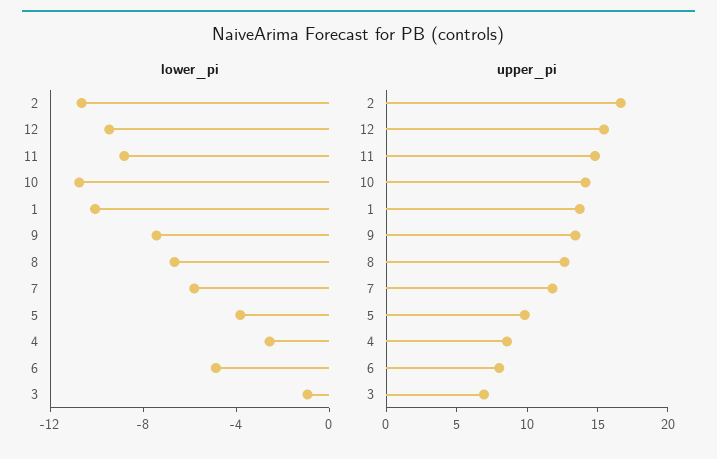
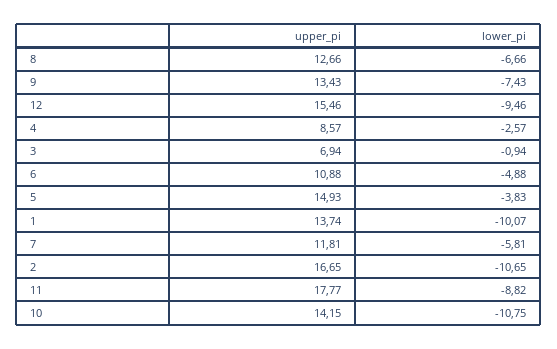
  {
    "lower_pi": {
      "2": -10.65,
      "12": -9.46,
      "11": -8.82,
      "10": -10.75,
      "1": -10.07,
      "9": -7.43,
      "8": -6.66,
      "7": -5.81,
      "5": -3.83,
      "4": -2.57,
      "6": -4.88,
      "3": -0.94
    },
    "upper_pi": {
      "2": 16.65,
      "12": 15.46,
-     "11": 15,
+     "11": 17.77,
      "10": 14.15,
      "1": 13.74,
      "9": 13.43,
      "8": 12.66,
      "7": 11.81,
-     "5": 10,
+     "5": 14.93,
      "4": 8.57,
-     "6": 8,
+     "6": 10.88,
      "3": 6.94
    }
  }

